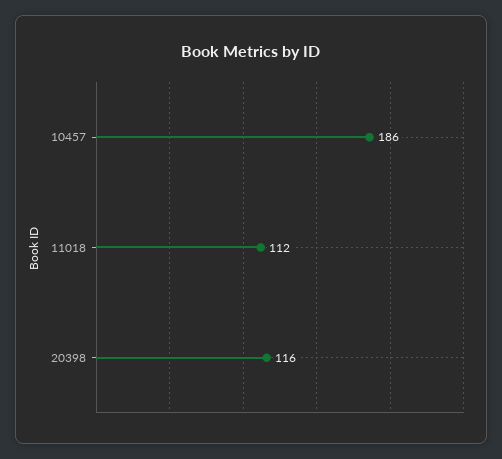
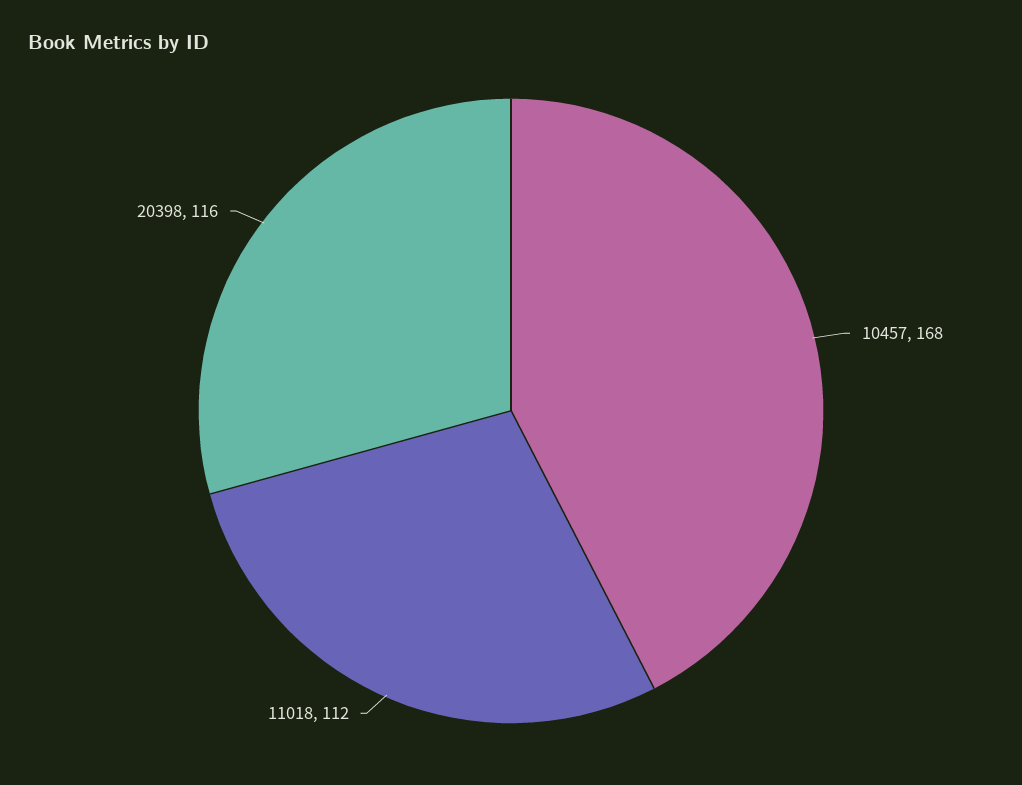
  {
-   "10457": 186,
+   "10457": 168,
    "11018": 112,
    "20398": 116
  }

